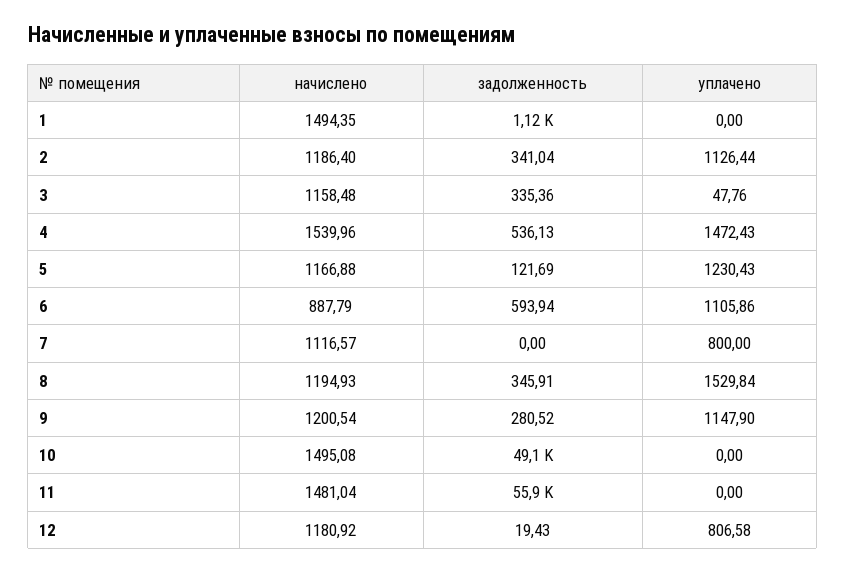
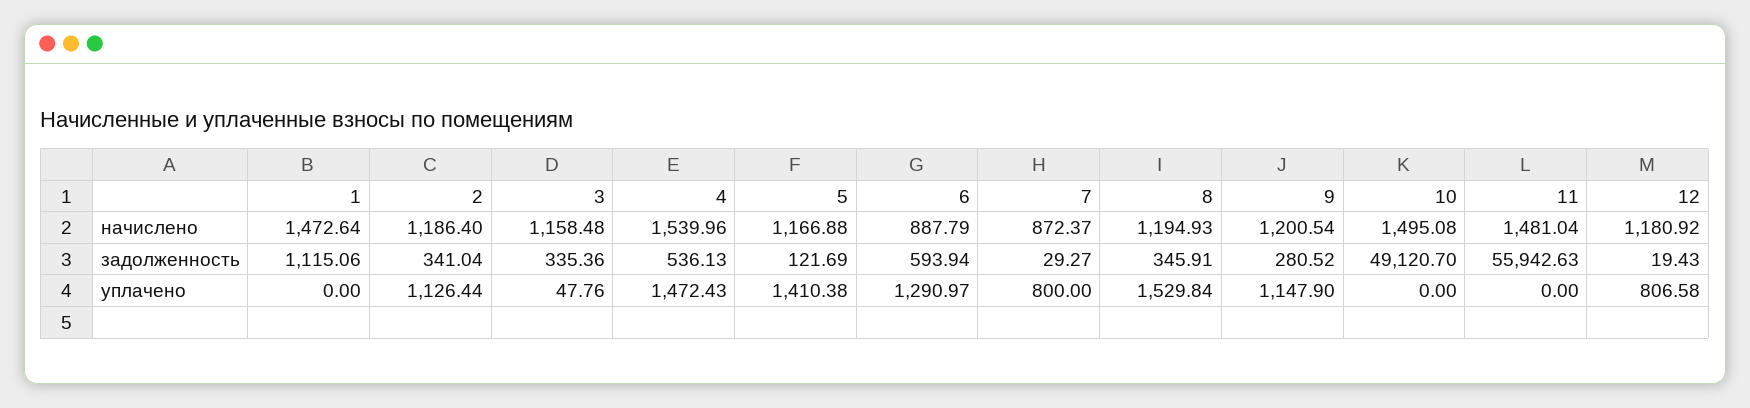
  {
    "начислено": {
-     "1": 1494.35,
+     "1": 1472.64,
      "2": 1186.4,
      "3": 1158.48,
      "4": 1539.96,
      "5": 1166.88,
      "6": 887.79,
-     "7": 1116.57,
+     "7": 872.37,
      "8": 1194.93,
      "9": 1200.54,
      "10": 1495.08,
      "11": 1481.04,
      "12": 1180.92
    },
    "задолженность": {
      "1": 1115.06,
      "2": 341.04,
      "3": 335.36,
      "4": 536.13,
      "5": 121.69,
      "6": 593.94,
-     "7": 0,
+     "7": 29.27,
      "8": 345.91,
      "9": 280.52,
      "10": 49120.7,
      "11": 55942.63,
      "12": 19.43
    },
    "уплачено": {
      "1": 0,
      "2": 1126.44,
      "3": 47.76,
      "4": 1472.43,
-     "5": 1230.43,
+     "5": 1410.38,
-     "6": 1105.86,
+     "6": 1290.97,
      "7": 800,
      "8": 1529.84,
      "9": 1147.9,
      "10": 0,
      "11": 0,
      "12": 806.58
    }
  }

